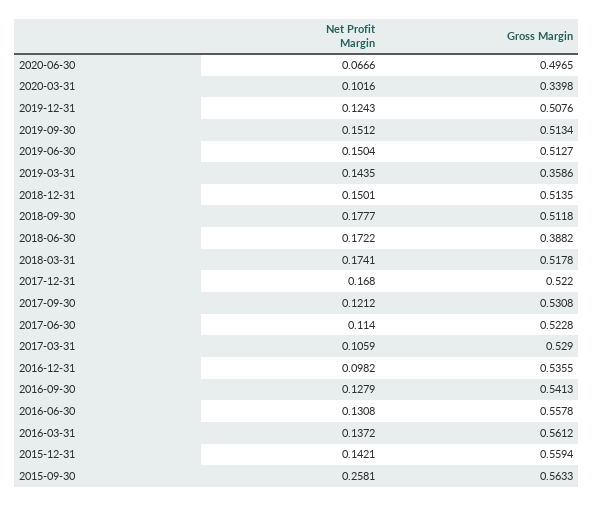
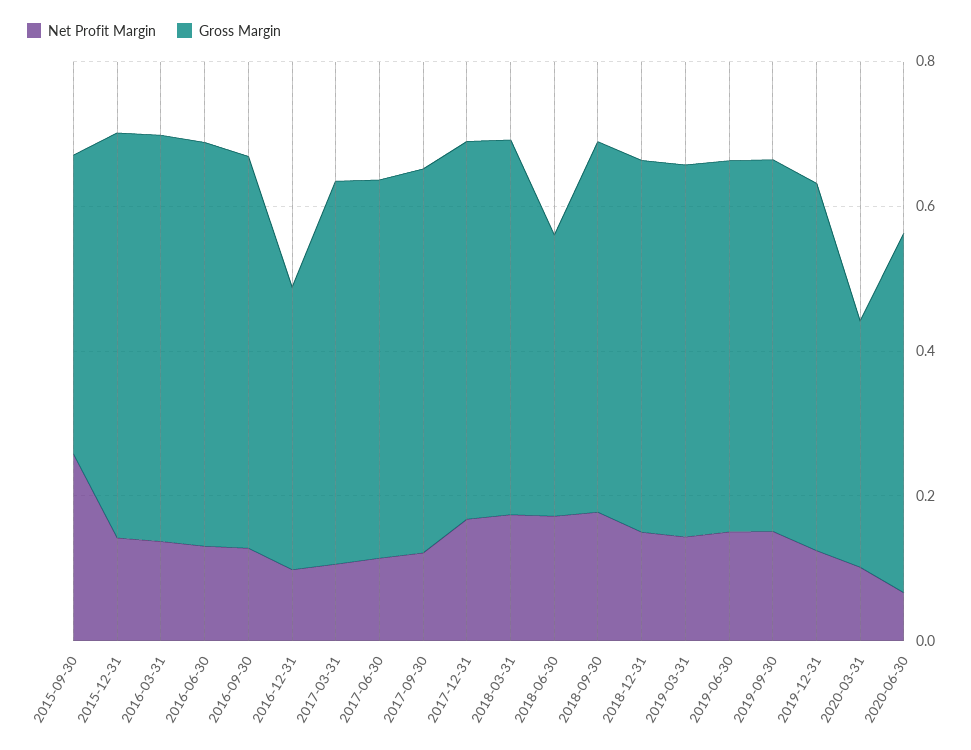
  {
    "Net Profit Margin": {
      "2020-06-30": 0.0666,
      "2020-03-31": 0.1016,
      "2019-12-31": 0.1243,
      "2019-09-30": 0.1512,
      "2019-06-30": 0.1504,
      "2019-03-31": 0.1435,
      "2018-12-31": 0.1501,
      "2018-09-30": 0.1777,
      "2018-06-30": 0.1722,
      "2018-03-31": 0.1741,
      "2017-12-31": 0.168,
      "2017-09-30": 0.1212,
      "2017-06-30": 0.114,
      "2017-03-31": 0.1059,
      "2016-12-31": 0.0982,
      "2016-09-30": 0.1279,
      "2016-06-30": 0.1308,
      "2016-03-31": 0.1372,
      "2015-12-31": 0.1421,
      "2015-09-30": 0.2581
    },
    "Gross Margin": {
      "2020-06-30": 0.4965,
      "2020-03-31": 0.3398,
      "2019-12-31": 0.5076,
      "2019-09-30": 0.5134,
      "2019-06-30": 0.5127,
-     "2019-03-31": 0.3586,
+     "2019-03-31": 0.5,
      "2018-12-31": 0.5135,
      "2018-09-30": 0.5118,
      "2018-06-30": 0.3882,
      "2018-03-31": 0.5178,
      "2017-12-31": 0.522,
      "2017-09-30": 0.5308,
      "2017-06-30": 0.5228,
      "2017-03-31": 0.529,
-     "2016-12-31": 0.5355,
+     "2016-12-31": 0.4,
      "2016-09-30": 0.5413,
      "2016-06-30": 0.5578,
      "2016-03-31": 0.5612,
      "2015-12-31": 0.5594,
-     "2015-09-30": 0.5633
+     "2015-09-30": 0.4
    }
  }

